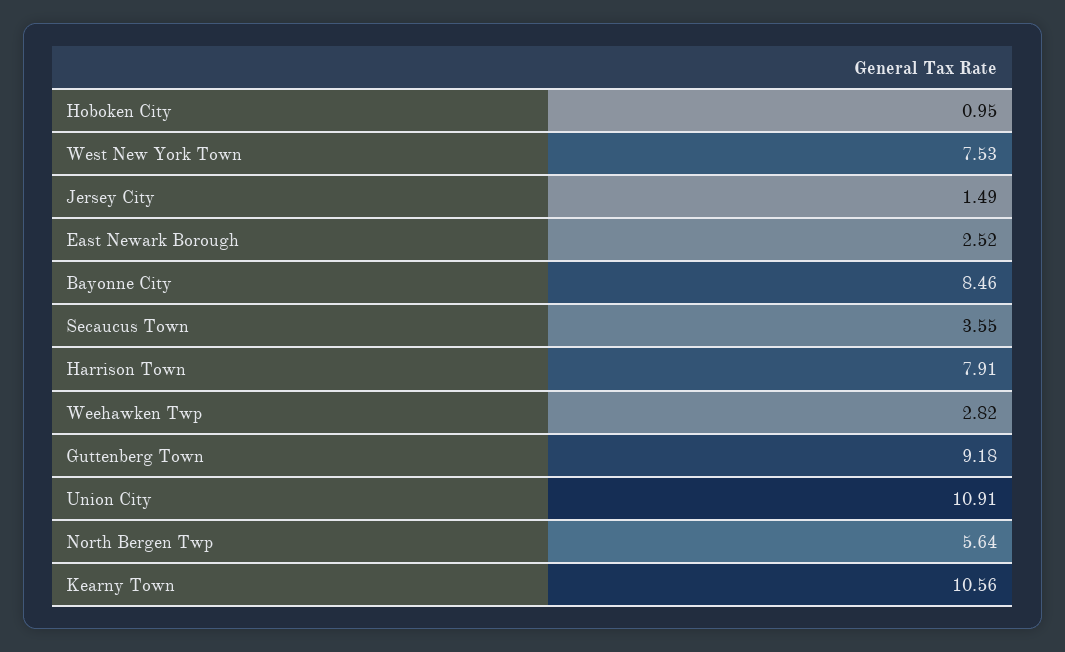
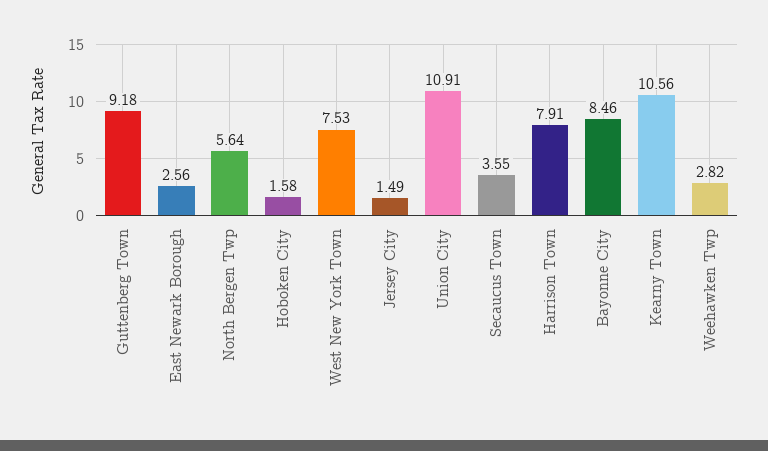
  {
-   "Hoboken City": 0.95,
+   "Hoboken City": 1.58,
    "West New York Town": 7.53,
    "Jersey City": 1.49,
-   "East Newark Borough": 2.52,
+   "East Newark Borough": 2.56,
    "Bayonne City": 8.46,
    "Secaucus Town": 3.55,
    "Harrison Town": 7.91,
    "Weehawken Twp": 2.82,
    "Guttenberg Town": 9.18,
    "Union City": 10.91,
    "North Bergen Twp": 5.64,
    "Kearny Town": 10.56
  }

